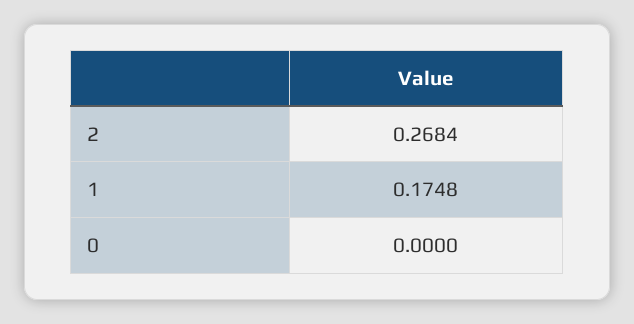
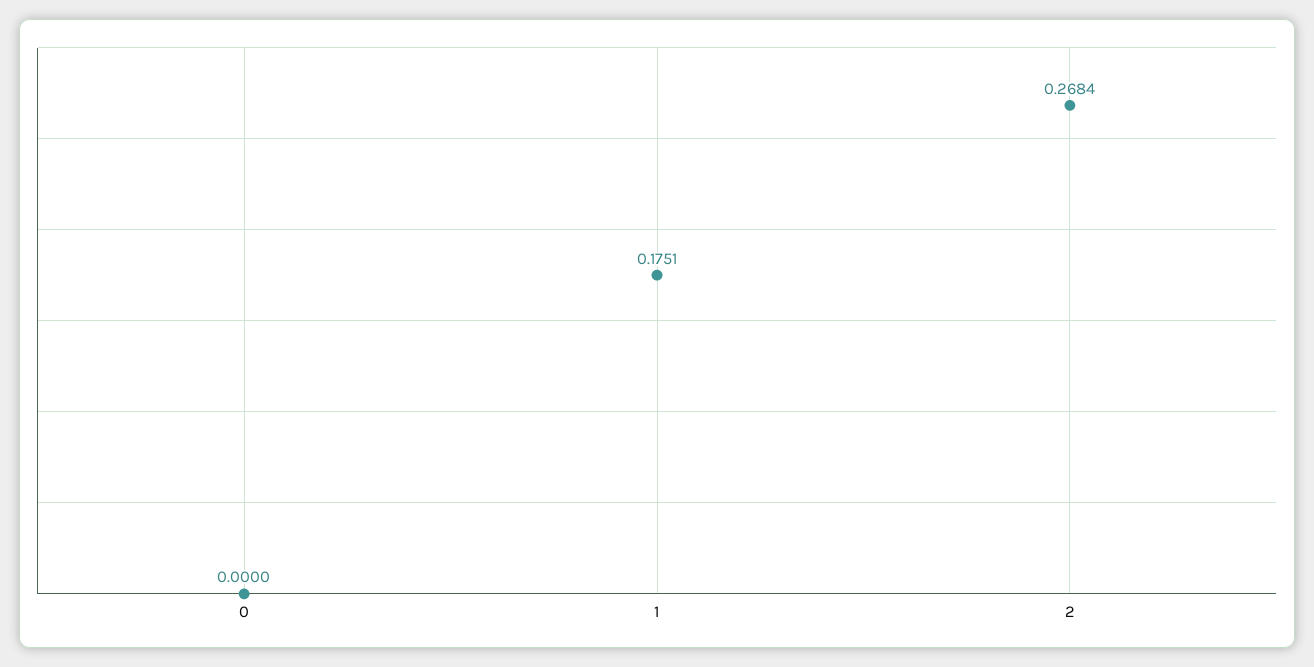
  {
    "2": 0.2684,
-   "1": 0.1748,
+   "1": 0.1751,
    "0": 0
  }

